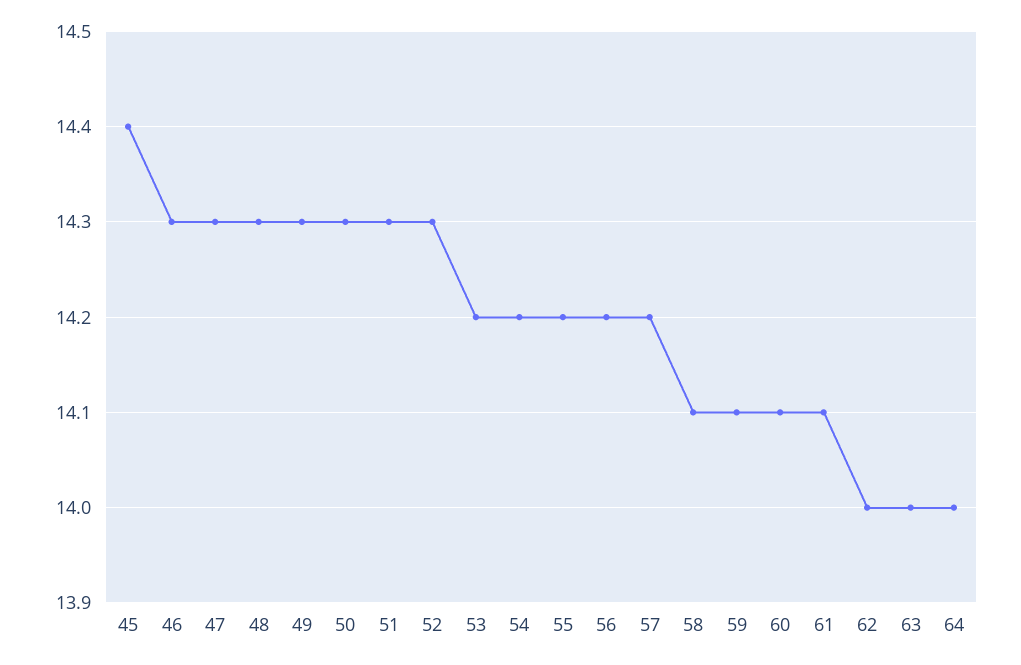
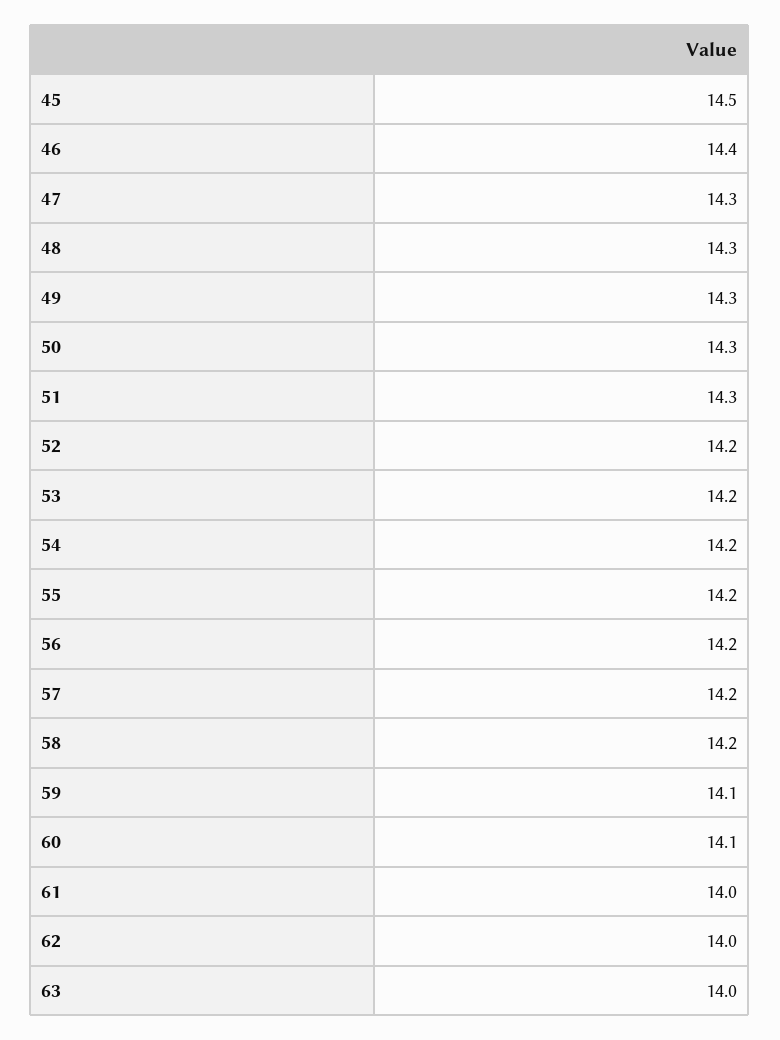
  {
-   "45": 14.4,
+   "45": 14.5,
-   "46": 14.3,
+   "46": 14.4,
    "47": 14.3,
    "48": 14.3,
    "49": 14.3,
    "50": 14.3,
    "51": 14.3,
-   "52": 14.3,
+   "52": 14.2,
    "53": 14.2,
    "54": 14.2,
    "55": 14.2,
    "56": 14.2,
    "57": 14.2,
-   "58": 14.1,
+   "58": 14.2,
    "59": 14.1,
    "60": 14.1,
-   "61": 14.1,
+   "61": 14,
    "62": 14,
-   "63": 14,
+   "63": 14
-   "64": 14
  }

